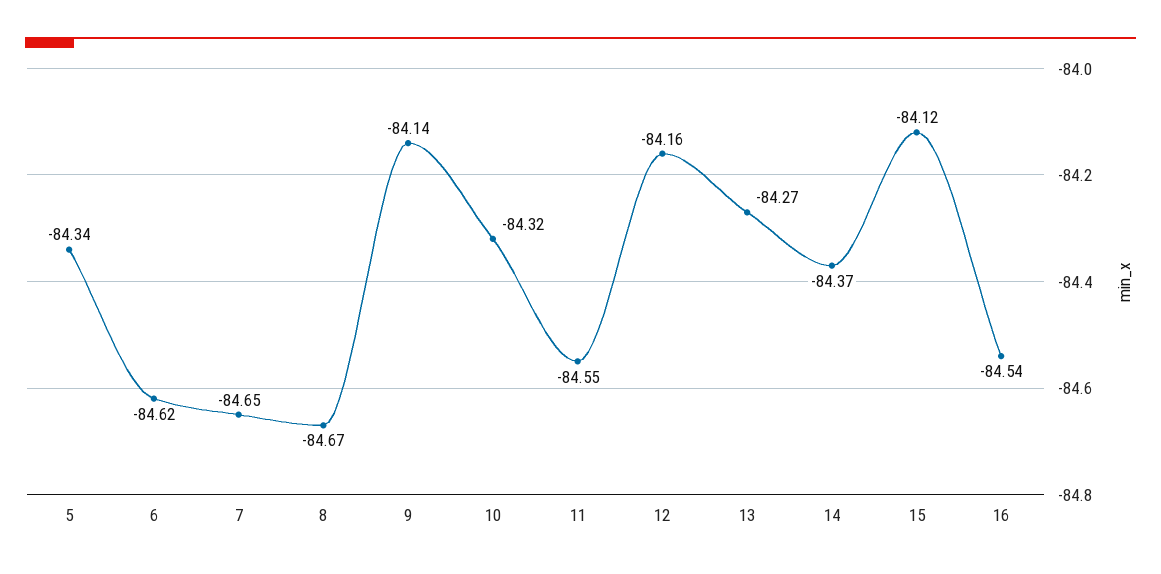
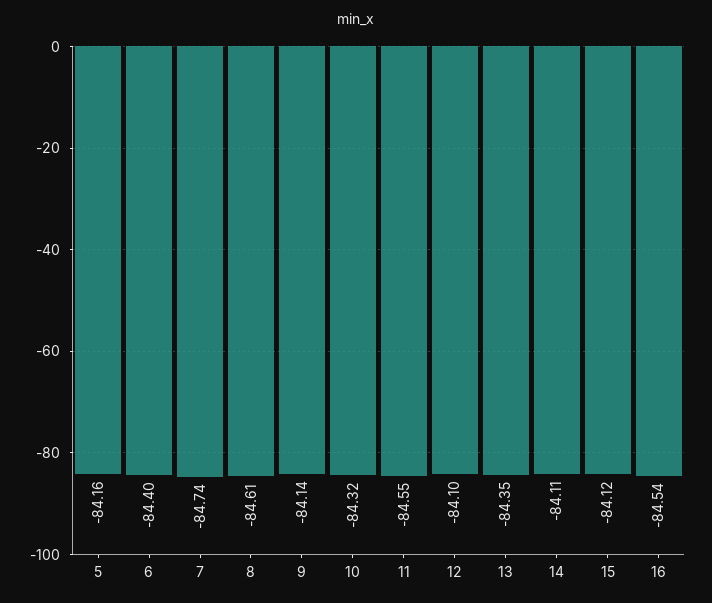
  {
-   "5": -84.34,
+   "5": -84.16,
-   "6": -84.62,
+   "6": -84.4,
-   "7": -84.65,
+   "7": -84.74,
-   "8": -84.67,
+   "8": -84.61,
    "9": -84.14,
    "10": -84.32,
    "11": -84.55,
-   "12": -84.16,
+   "12": -84.1,
-   "13": -84.27,
+   "13": -84.35,
-   "14": -84.37,
+   "14": -84.11,
    "15": -84.12,
    "16": -84.54
  }

